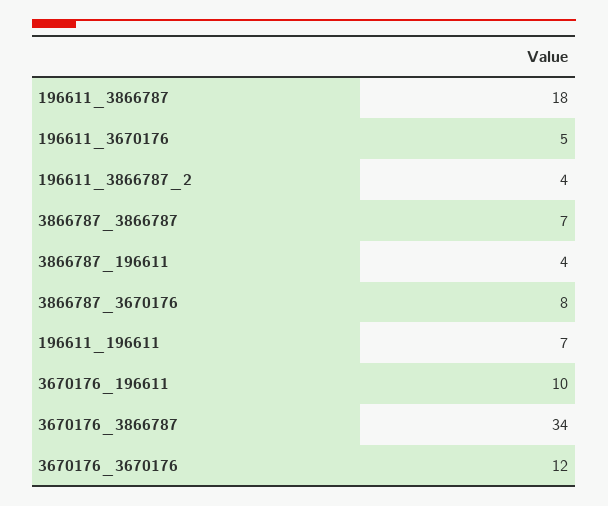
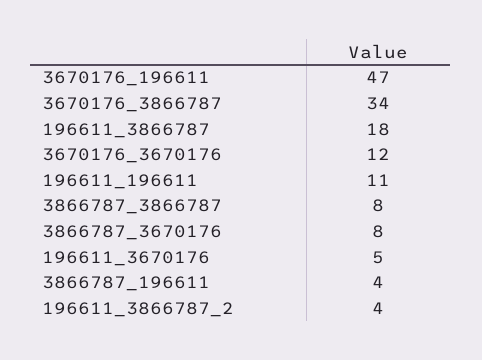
  {
    "196611_3866787": 18,
    "196611_3670176": 5,
    "196611_3866787_2": 4,
-   "3866787_3866787": 7,
+   "3866787_3866787": 8,
    "3866787_196611": 4,
    "3866787_3670176": 8,
-   "196611_196611": 7,
+   "196611_196611": 11,
-   "3670176_196611": 10,
+   "3670176_196611": 47,
    "3670176_3866787": 34,
    "3670176_3670176": 12
  }

